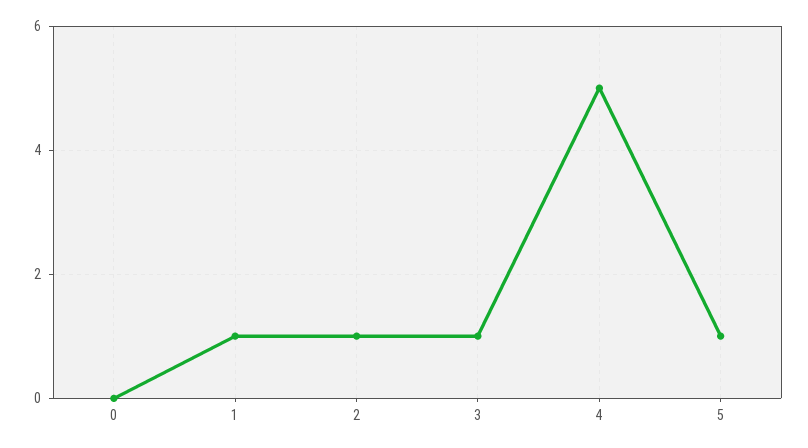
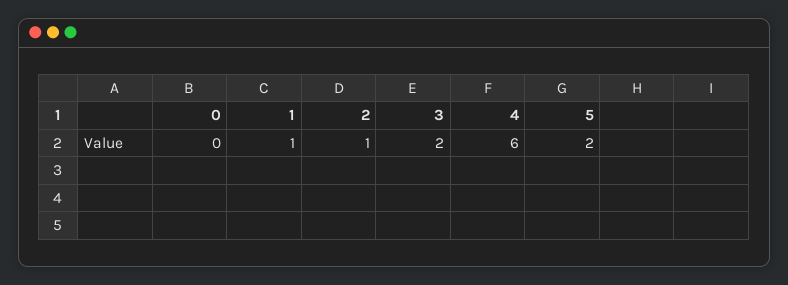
  {
    "0": 0,
    "1": 1,
    "2": 1,
-   "3": 1,
+   "3": 2,
-   "4": 5,
+   "4": 6,
-   "5": 1
+   "5": 2
  }

